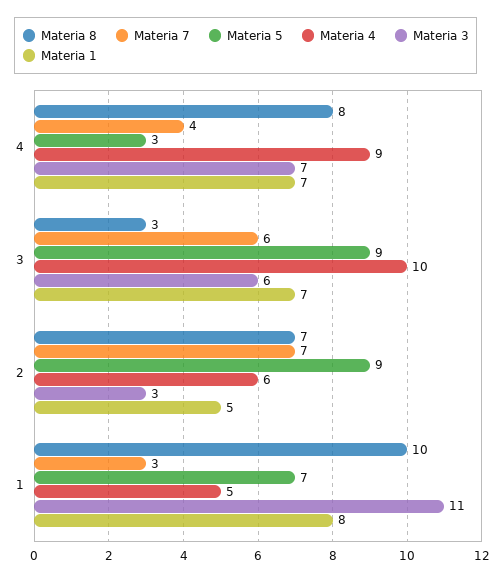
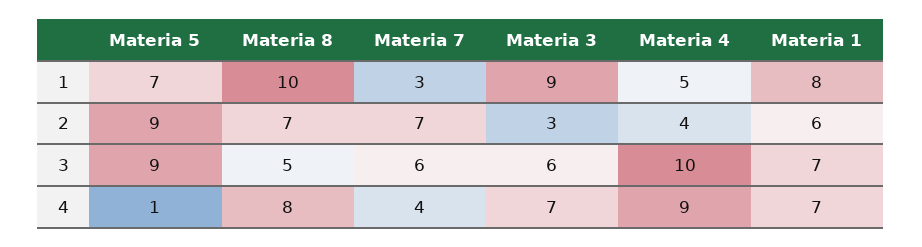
  {
    "Materia 8": {
      "4": 8,
-     "3": 3,
+     "3": 5,
      "2": 7,
      "1": 10
    },
    "Materia 7": {
      "4": 4,
      "3": 6,
      "2": 7,
      "1": 3
    },
    "Materia 5": {
-     "4": 3,
+     "4": 1,
      "3": 9,
      "2": 9,
      "1": 7
    },
    "Materia 4": {
      "4": 9,
      "3": 10,
-     "2": 6,
+     "2": 4,
      "1": 5
    },
    "Materia 3": {
      "4": 7,
      "3": 6,
      "2": 3,
-     "1": 11
+     "1": 9
    },
    "Materia 1": {
      "4": 7,
      "3": 7,
-     "2": 5,
+     "2": 6,
      "1": 8
    }
  }

